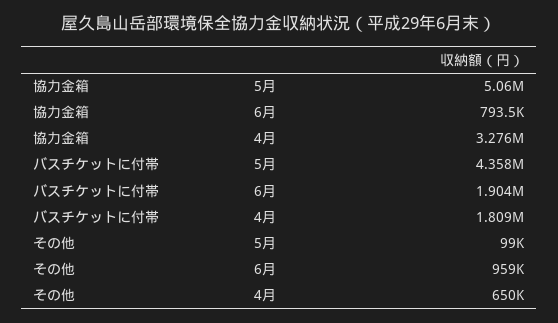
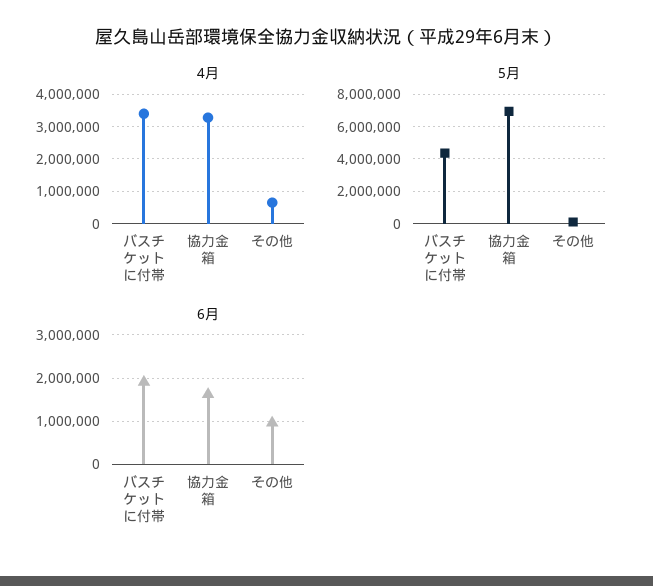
  {
    "5月": {
-     "協力金箱": 5060000,
+     "協力金箱": 7000000,
      "バスチケットに付帯": 4358000,
      "その他": 99000
    },
    "6月": {
-     "協力金箱": 793500,
+     "協力金箱": 1600000,
      "バスチケットに付帯": 1904000,
      "その他": 959000
    },
    "4月": {
      "協力金箱": 3276000,
-     "バスチケットに付帯": 1809000,
+     "バスチケットに付帯": 3400000,
      "その他": 650000
    }
  }

